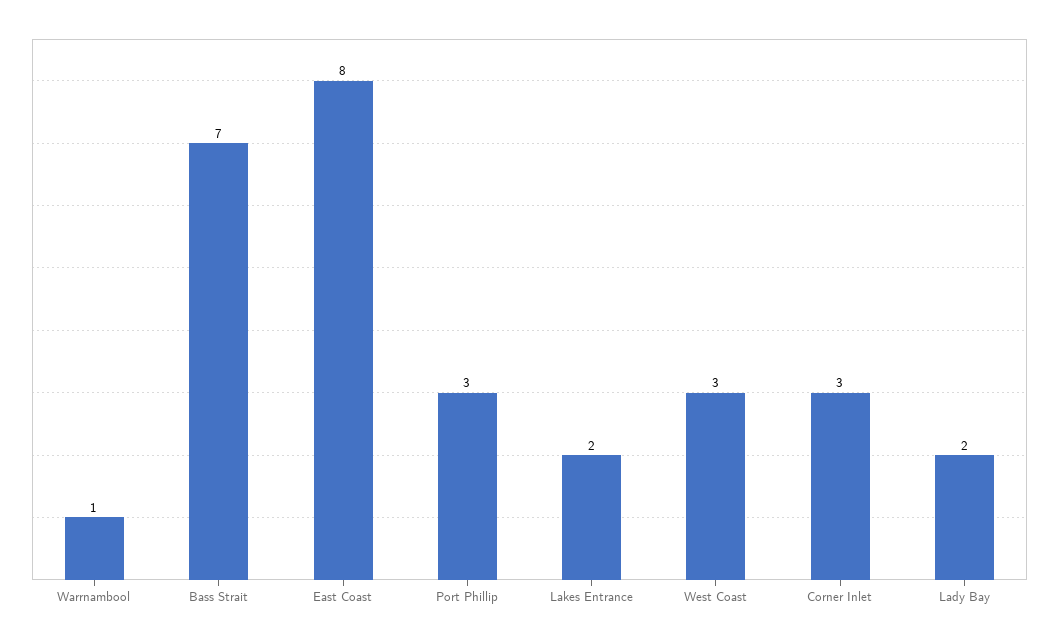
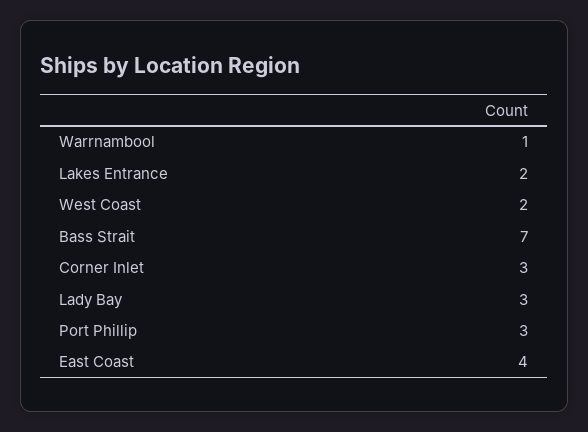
  {
    "Warrnambool": 1,
    "Bass Strait": 7,
-   "East Coast": 8,
+   "East Coast": 4,
    "Port Phillip": 3,
    "Lakes Entrance": 2,
-   "West Coast": 3,
+   "West Coast": 2,
    "Corner Inlet": 3,
-   "Lady Bay": 2
+   "Lady Bay": 3
  }

